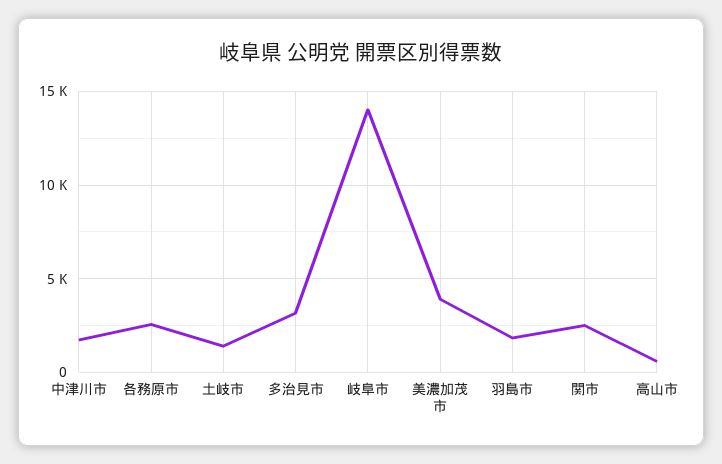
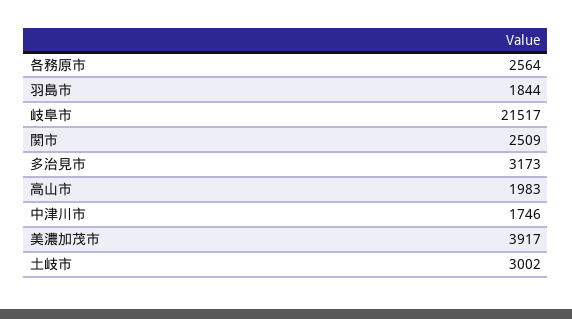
  {
    "中津川市": 1746,
    "各務原市": 2564,
-   "土岐市": 1500,
+   "土岐市": 3002,
    "多治見市": 3173,
-   "岐阜市": 14000,
+   "岐阜市": 21517,
    "美濃加茂市": 3917,
    "羽島市": 1844,
    "関市": 2509,
-   "高山市": 500
+   "高山市": 1983
  }

